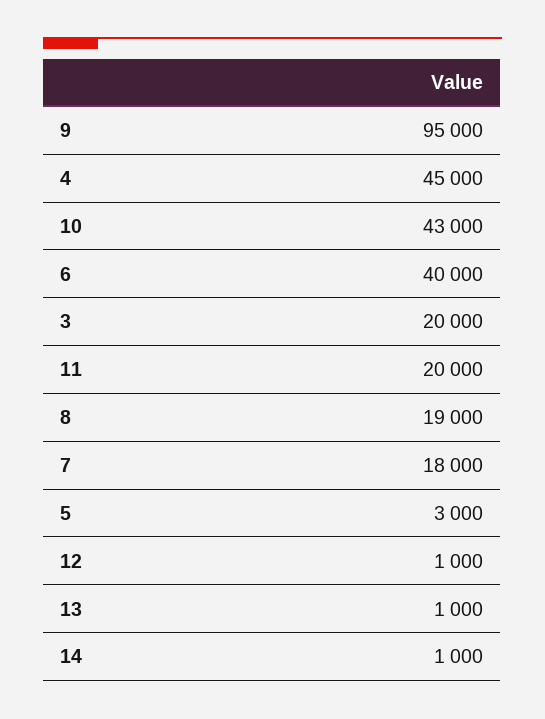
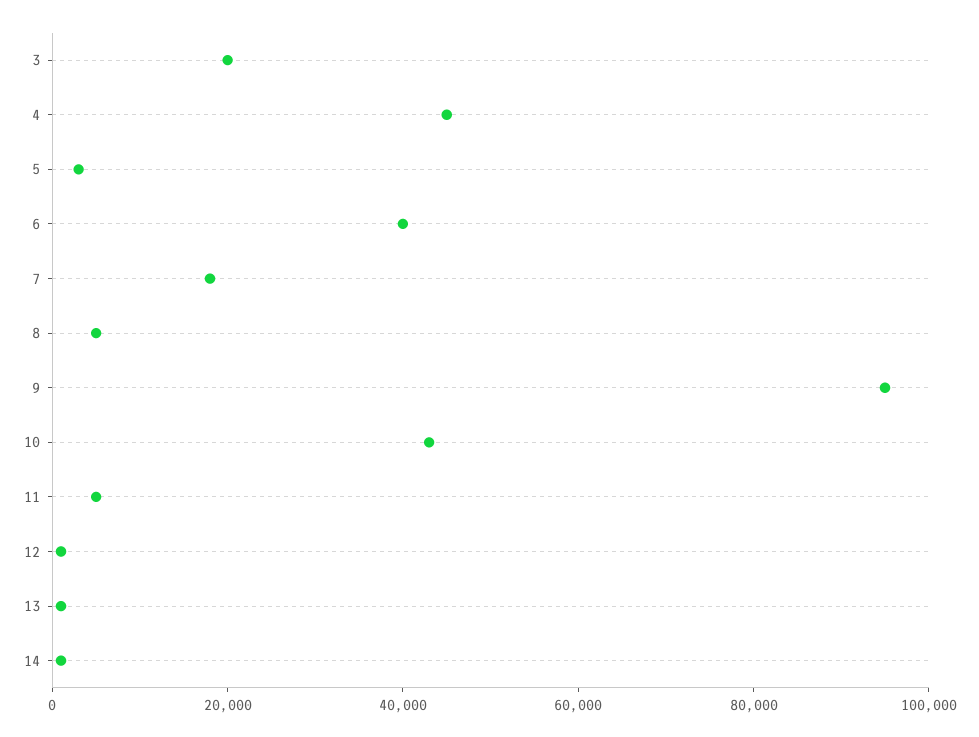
  {
    "9": 95000,
    "4": 45000,
    "10": 43000,
    "6": 40000,
    "3": 20000,
-   "11": 20000,
+   "11": 5000,
-   "8": 19000,
+   "8": 5000,
    "7": 18000,
    "5": 3000,
    "12": 1000,
    "13": 1000,
    "14": 1000
  }

